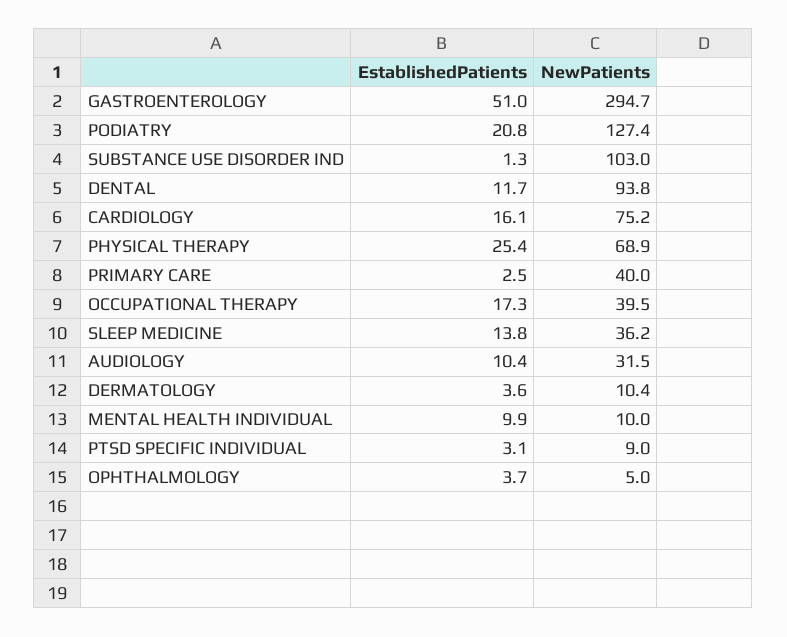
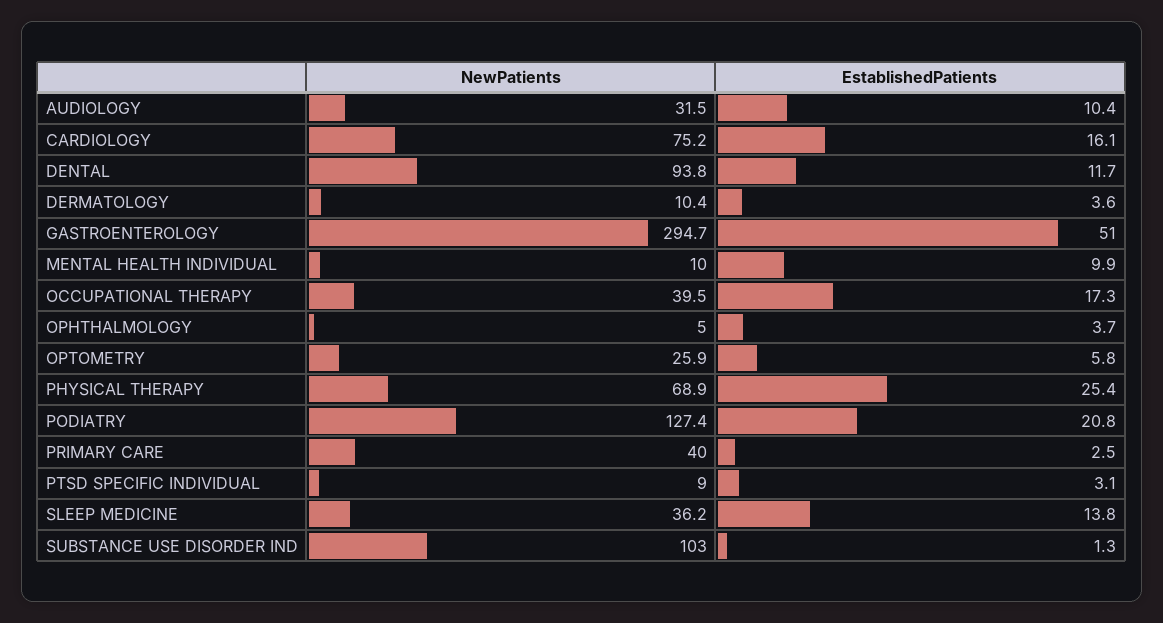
  {
    "EstablishedPatients": {
      "GASTROENTEROLOGY": 51,
      "PODIATRY": 20.8,
      "SUBSTANCE USE DISORDER IND": 1.3,
      "DENTAL": 11.7,
      "CARDIOLOGY": 16.1,
      "PHYSICAL THERAPY": 25.4,
      "PRIMARY CARE": 2.5,
      "OCCUPATIONAL THERAPY": 17.3,
      "SLEEP MEDICINE": 13.8,
      "AUDIOLOGY": 10.4,
      "DERMATOLOGY": 3.6,
      "MENTAL HEALTH INDIVIDUAL": 9.9,
      "PTSD SPECIFIC INDIVIDUAL": 3.1,
-     "OPHTHALMOLOGY": 3.7
+     "OPHTHALMOLOGY": 3.7,
+     "OPTOMETRY": 5.8
    },
    "NewPatients": {
      "GASTROENTEROLOGY": 294.7,
      "PODIATRY": 127.4,
      "SUBSTANCE USE DISORDER IND": 103,
      "DENTAL": 93.8,
      "CARDIOLOGY": 75.2,
      "PHYSICAL THERAPY": 68.9,
      "PRIMARY CARE": 40,
      "OCCUPATIONAL THERAPY": 39.5,
      "SLEEP MEDICINE": 36.2,
      "AUDIOLOGY": 31.5,
      "DERMATOLOGY": 10.4,
      "MENTAL HEALTH INDIVIDUAL": 10,
      "PTSD SPECIFIC INDIVIDUAL": 9,
-     "OPHTHALMOLOGY": 5
+     "OPHTHALMOLOGY": 5,
+     "OPTOMETRY": 25.9
    }
  }

